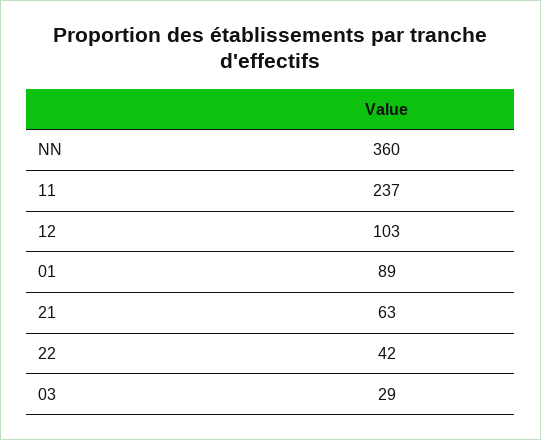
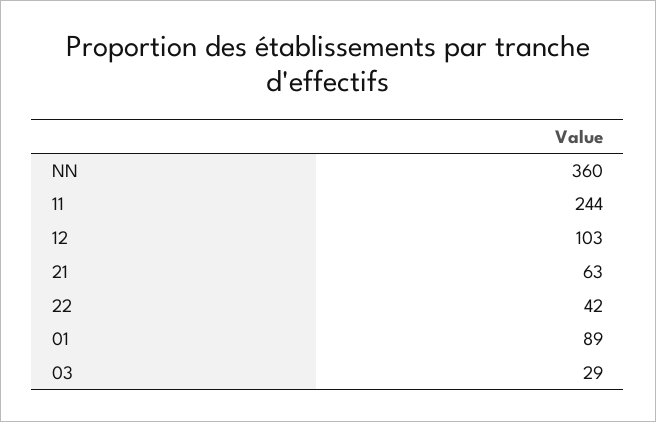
  {
    "NN": 360,
-   "11": 237,
+   "11": 244,
    "12": 103,
    "01": 89,
    "21": 63,
    "22": 42,
    "03": 29
  }

